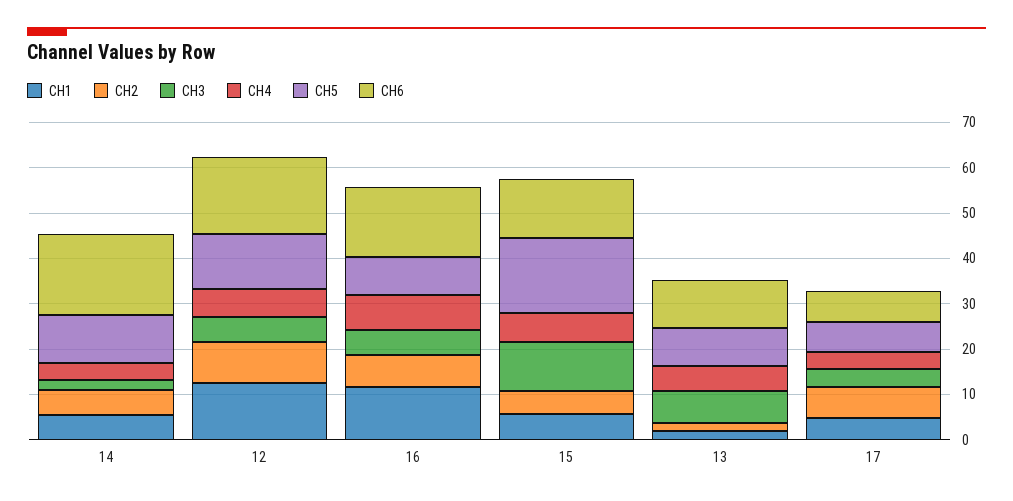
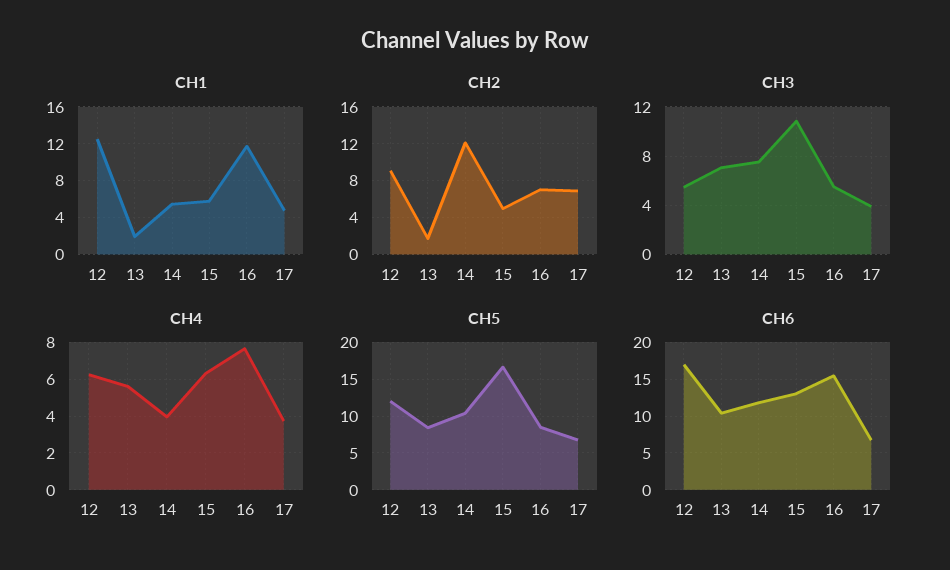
  {
    "CH1": {
      "14": 5,
      "12": 13,
      "16": 12,
      "15": 6,
      "13": 2,
      "17": 5
    },
    "CH2": {
-     "14": 6,
+     "14": 12,
      "12": 9,
      "16": 7,
      "15": 5,
      "13": 2,
      "17": 7
    },
    "CH3": {
-     "14": 2,
+     "14": 7.5,
      "12": 5.5,
      "16": 5.5,
      "15": 11,
      "13": 7,
      "17": 4
    },
    "CH4": {
      "14": 4,
      "12": 6.5,
      "16": 7.5,
      "15": 6.5,
      "13": 5.5,
      "17": 3.5
    },
    "CH5": {
      "14": 10,
      "12": 12,
      "16": 9,
      "15": 17,
      "13": 8,
      "17": 7
    },
    "CH6": {
-     "14": 18,
+     "14": 12,
      "12": 17,
      "16": 15,
      "15": 13,
      "13": 10,
      "17": 7
    }
  }

